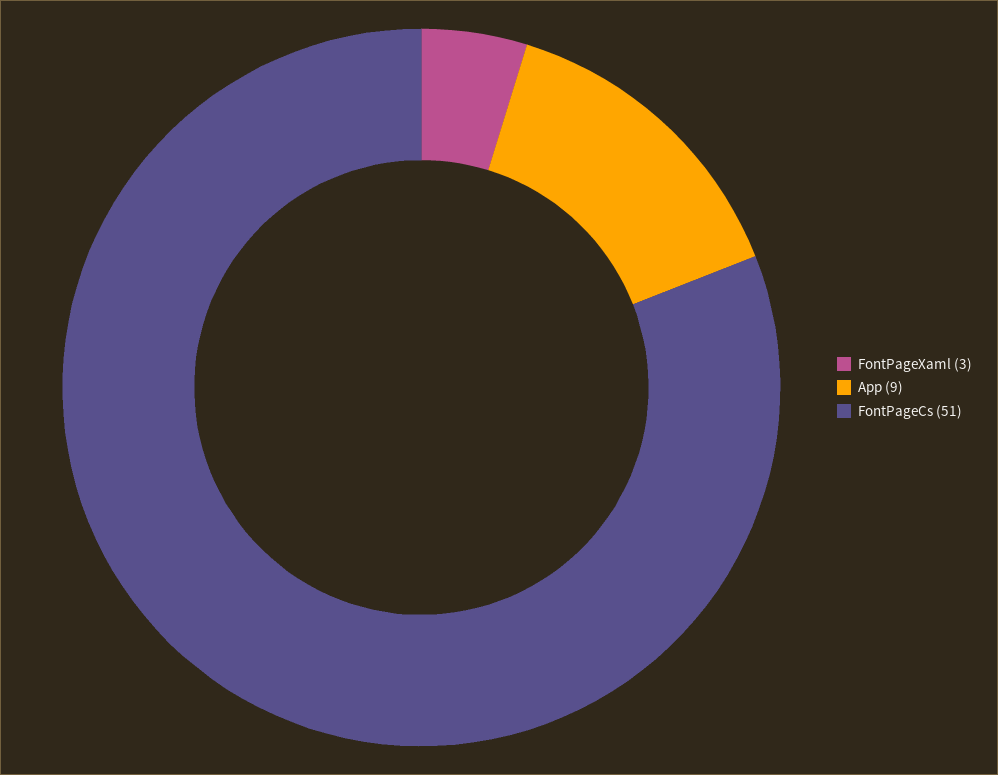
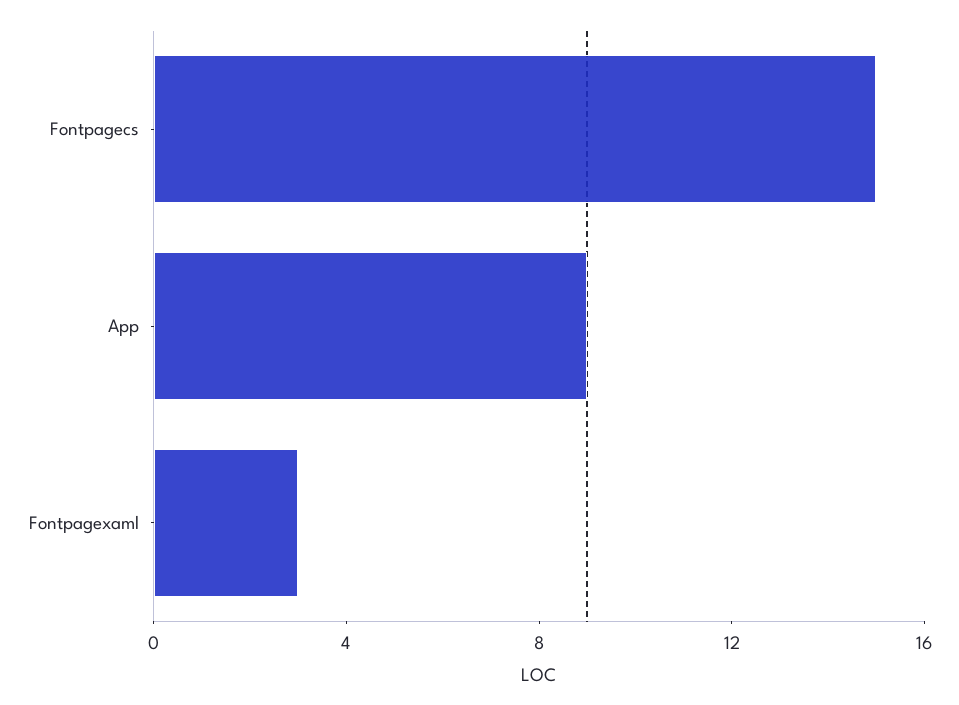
  {
    "FontPageXaml": 3,
    "App": 9,
-   "FontPageCs": 51
+   "FontPageCs": 15
  }

